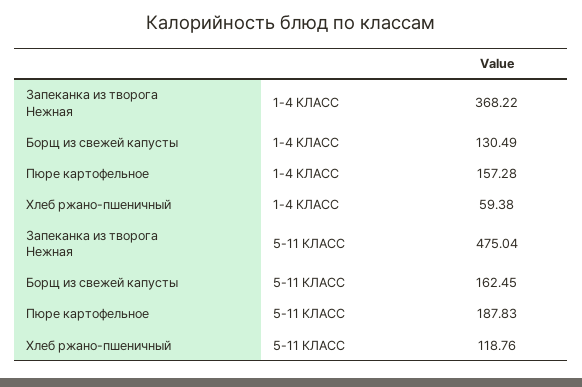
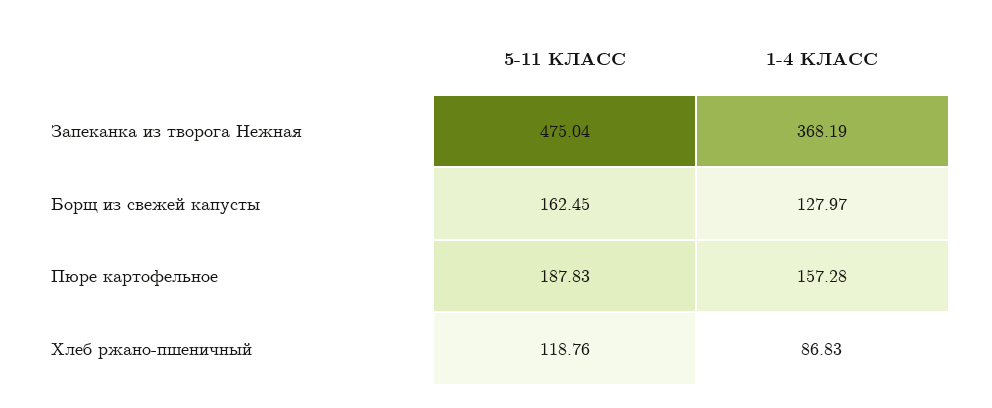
  {
    "Запеканка из творога Нежная": {
-     "1-4 КЛАСС": 368.22,
+     "1-4 КЛАСС": 368.19,
      "5-11 КЛАСС": 475.04
    },
    "Борщ из свежей капусты": {
-     "1-4 КЛАСС": 130.49,
+     "1-4 КЛАСС": 127.97,
      "5-11 КЛАСС": 162.45
    },
    "Пюре картофельное": {
      "1-4 КЛАСС": 157.28,
      "5-11 КЛАСС": 187.83
    },
    "Хлеб ржано-пшеничный": {
-     "1-4 КЛАСС": 59.38,
+     "1-4 КЛАСС": 86.83,
      "5-11 КЛАСС": 118.76
    }
  }

